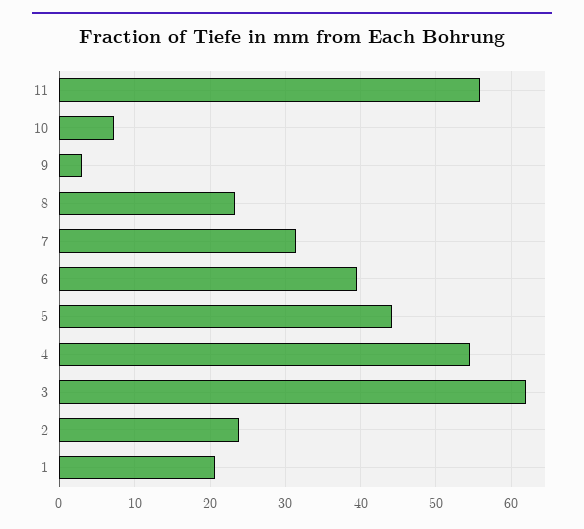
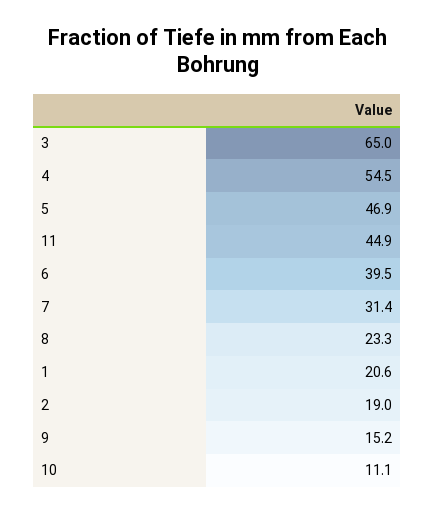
  {
-   "11": 56,
+   "11": 44.9,
-   "10": 7,
+   "10": 11.1,
-   "9": 3,
+   "9": 15.2,
    "8": 23.3,
    "7": 31.4,
    "6": 39.5,
-   "5": 44,
+   "5": 46.9,
    "4": 54.5,
-   "3": 62,
+   "3": 65,
-   "2": 24,
+   "2": 19,
    "1": 20.6
  }

